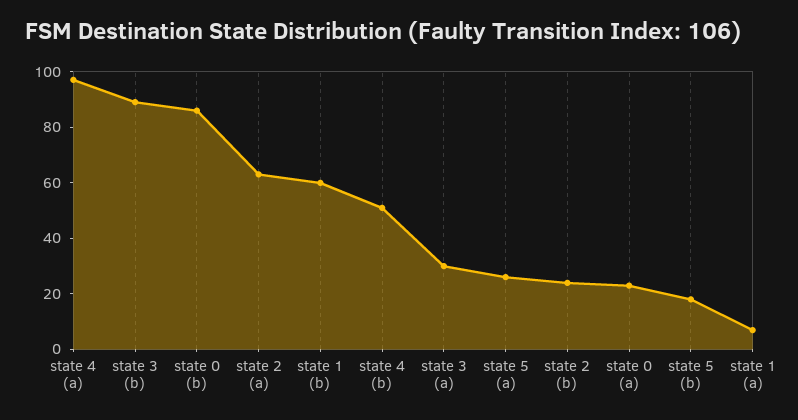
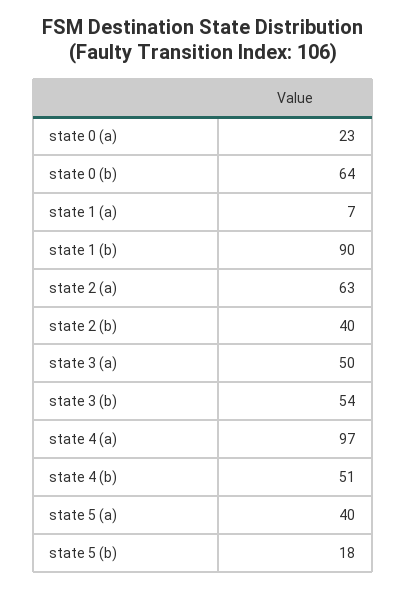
  {
    "state 4 (a)": 97,
-   "state 3 (b)": 90,
+   "state 3 (b)": 54,
-   "state 0 (b)": 85,
+   "state 0 (b)": 64,
    "state 2 (a)": 63,
-   "state 1 (b)": 60,
+   "state 1 (b)": 90,
    "state 4 (b)": 51,
-   "state 3 (a)": 30,
+   "state 3 (a)": 50,
-   "state 5 (a)": 25,
+   "state 5 (a)": 40,
-   "state 2 (b)": 25,
+   "state 2 (b)": 40,
    "state 0 (a)": 23,
    "state 5 (b)": 18,
    "state 1 (a)": 7
  }

